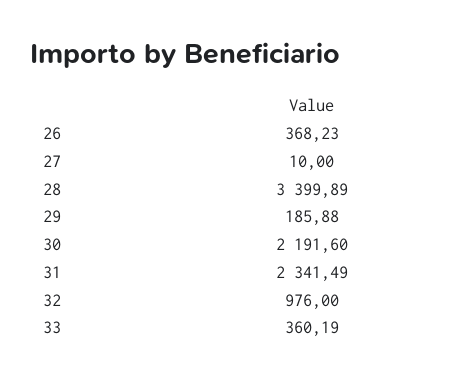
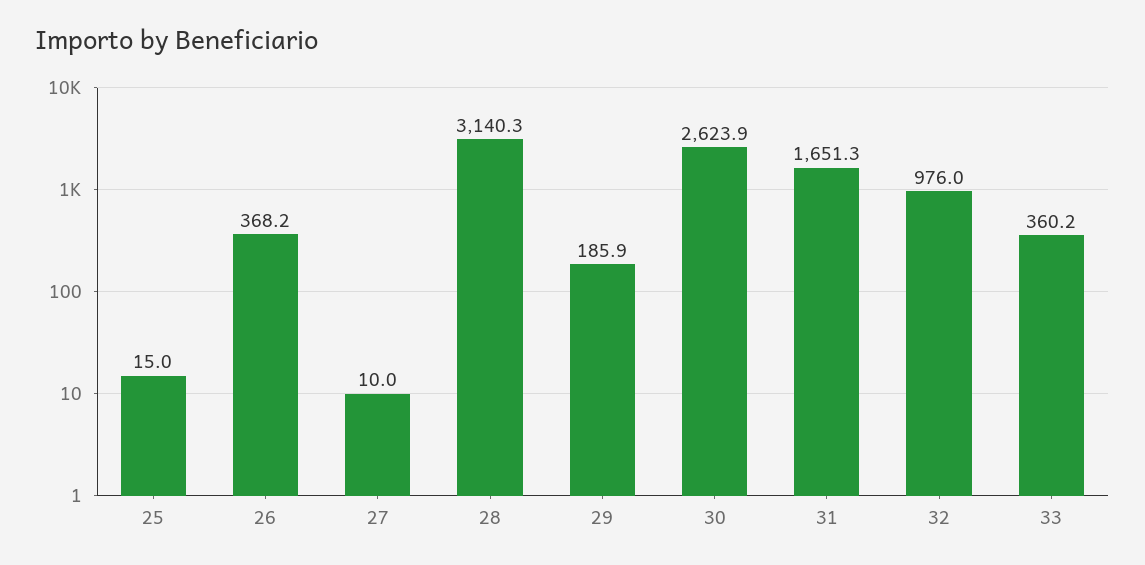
  {
    "26": 368.23,
    "27": 10,
-   "28": 3399.89,
+   "28": 3140.3,
    "29": 185.88,
-   "30": 2191.6,
+   "30": 2623.9,
-   "31": 2341.49,
+   "31": 1651.3,
    "32": 976,
-   "33": 360.19
+   "33": 360.19,
+   "25": 15
  }

